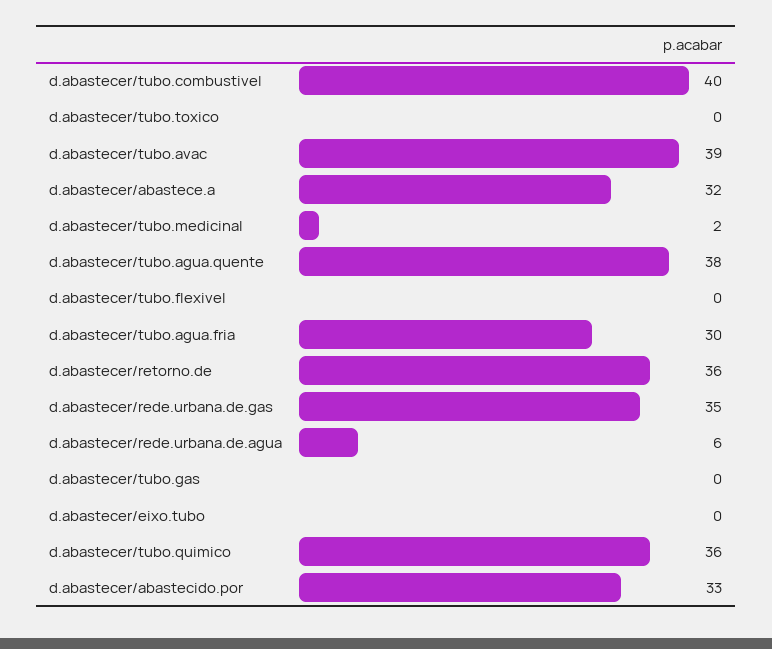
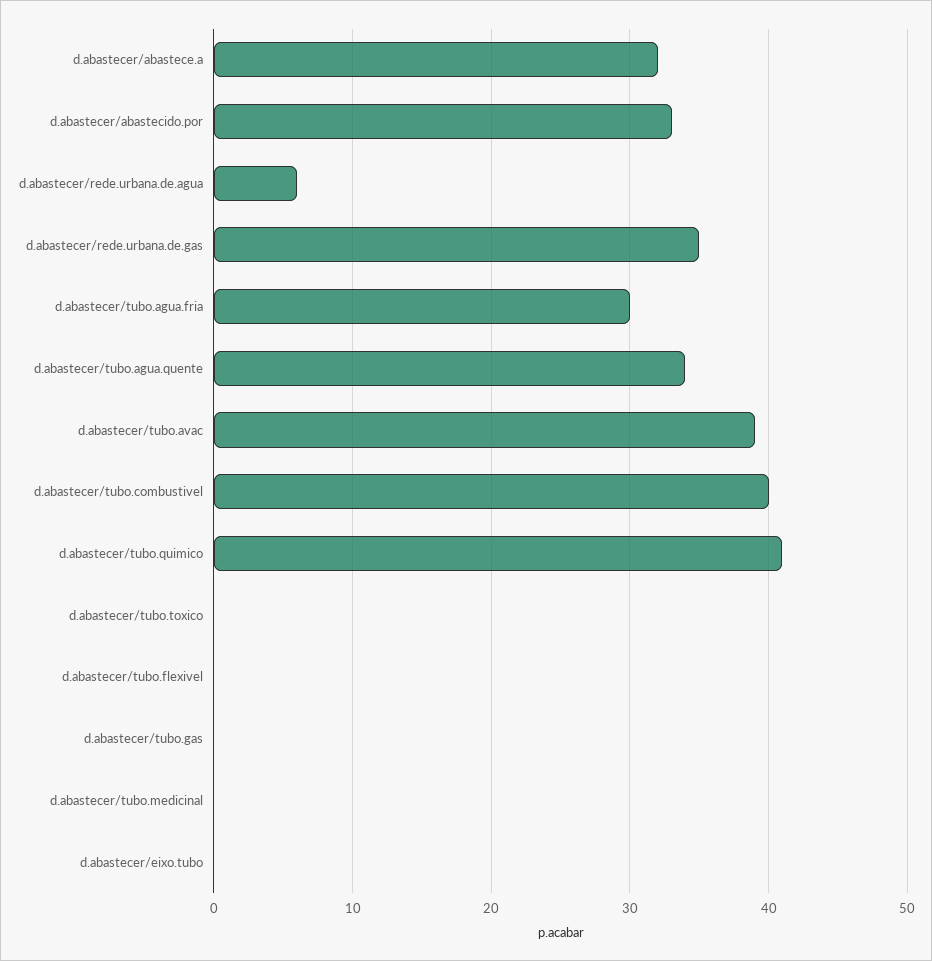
  {
    "d.abastecer/tubo.combustivel": 40,
    "d.abastecer/tubo.toxico": 0,
    "d.abastecer/tubo.avac": 39,
    "d.abastecer/abastece.a": 32,
-   "d.abastecer/tubo.medicinal": 2,
+   "d.abastecer/tubo.medicinal": 0,
-   "d.abastecer/tubo.agua.quente": 38,
+   "d.abastecer/tubo.agua.quente": 34,
    "d.abastecer/tubo.flexivel": 0,
    "d.abastecer/tubo.agua.fria": 30,
-   "d.abastecer/retorno.de": 36,
    "d.abastecer/rede.urbana.de.gas": 35,
    "d.abastecer/rede.urbana.de.agua": 6,
    "d.abastecer/tubo.gas": 0,
    "d.abastecer/eixo.tubo": 0,
-   "d.abastecer/tubo.quimico": 36,
+   "d.abastecer/tubo.quimico": 41,
    "d.abastecer/abastecido.por": 33
  }

